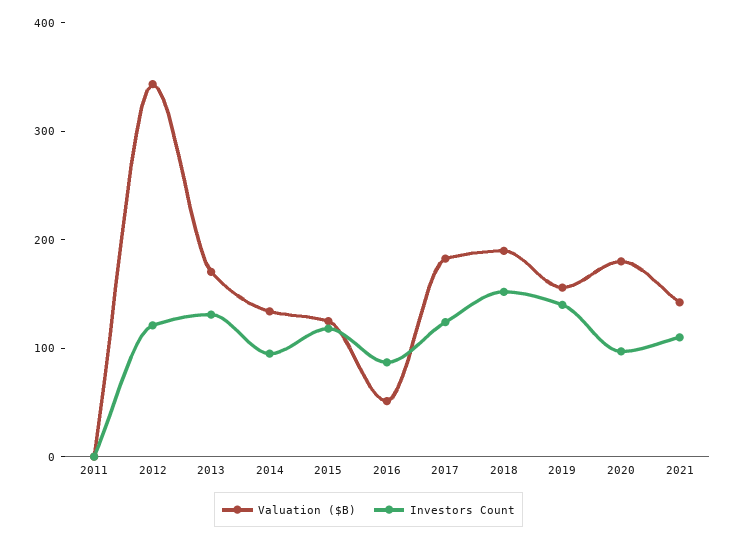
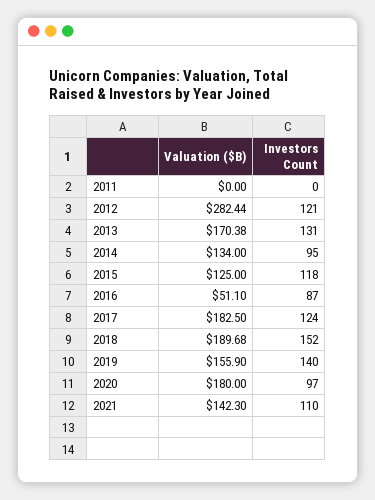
  {
    "Valuation ($B)": {
      "2011": 0,
-     "2012": 340,
+     "2012": 282.44,
      "2013": 170.38,
      "2014": 134,
      "2015": 125,
      "2016": 51.1,
      "2017": 182.5,
      "2018": 189.68,
      "2019": 155.9,
      "2020": 180,
      "2021": 142.3
    },
    "Investors Count": {
      "2011": 0,
      "2012": 121,
      "2013": 131,
      "2014": 95,
      "2015": 118,
      "2016": 87,
      "2017": 124,
      "2018": 152,
      "2019": 140,
      "2020": 97,
      "2021": 110
    }
  }

